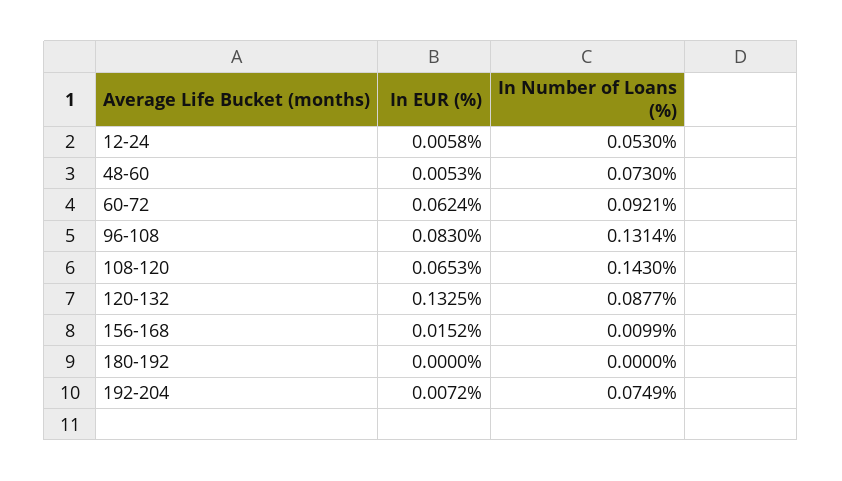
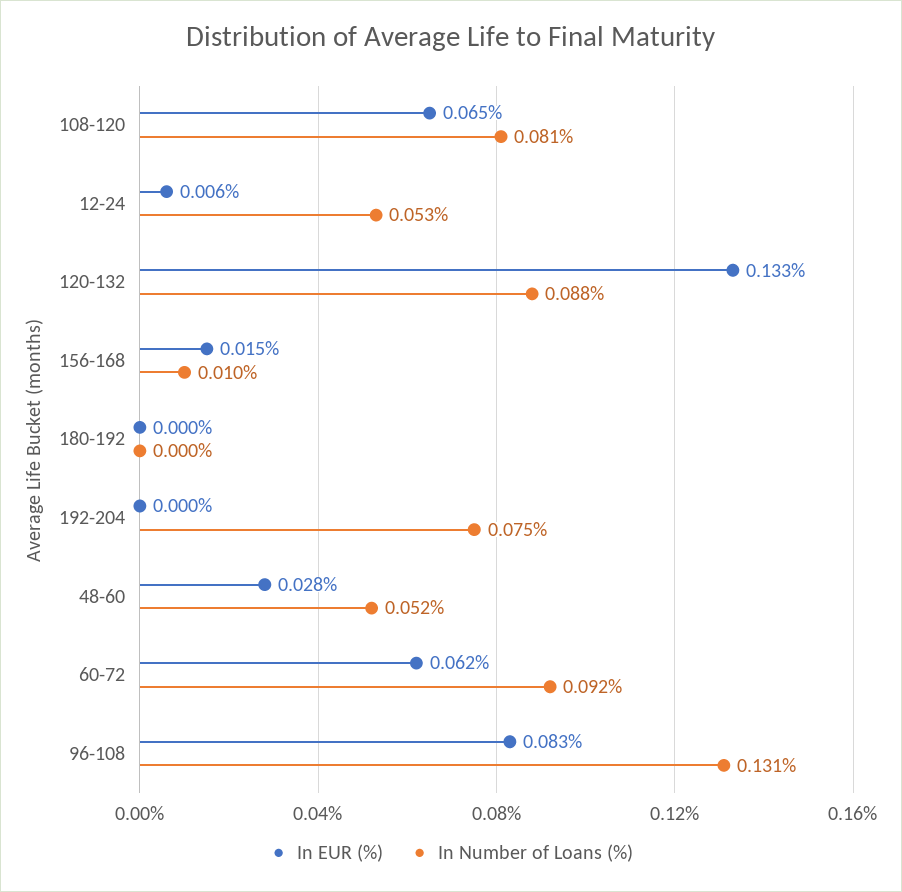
  {
    "In EUR (%)": {
      "12-24": 0.0058,
-     "48-60": 0.0053,
+     "48-60": 0.028,
      "60-72": 0.0624,
      "96-108": 0.083,
      "108-120": 0.0653,
      "120-132": 0.1325,
      "156-168": 0.0152,
      "180-192": 0,
-     "192-204": 0.0072
+     "192-204": 0
    },
    "In Number of Loans (%)": {
      "12-24": 0.053,
-     "48-60": 0.073,
+     "48-60": 0.052,
      "60-72": 0.0921,
      "96-108": 0.1314,
-     "108-120": 0.143,
+     "108-120": 0.081,
      "120-132": 0.0877,
      "156-168": 0.0099,
      "180-192": 0,
      "192-204": 0.0749
    }
  }

